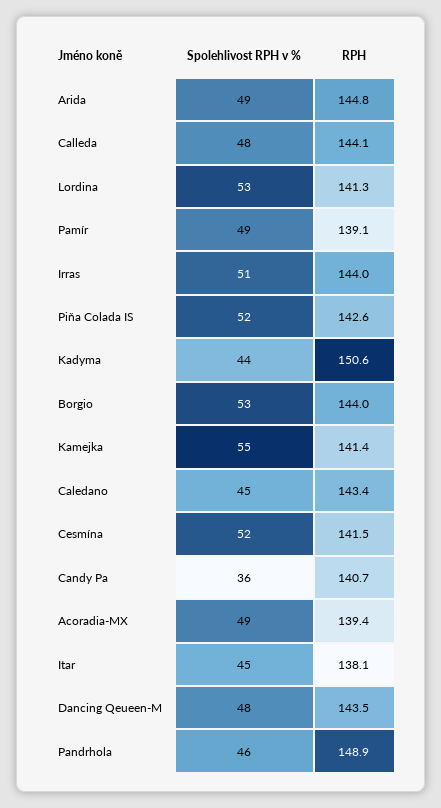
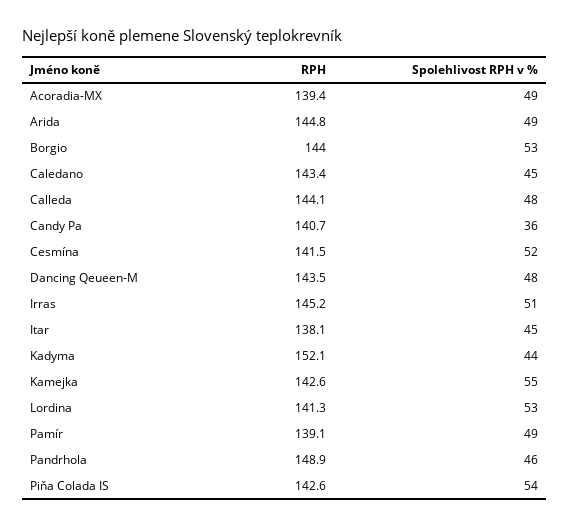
  {
    "Spolehlivost RPH v %": {
      "Arida": 49,
      "Calleda": 48,
      "Lordina": 53,
      "Pamír": 49,
      "Irras": 51,
-     "Piňa Colada IS": 52,
+     "Piňa Colada IS": 54,
      "Kadyma": 44,
      "Borgio": 53,
      "Kamejka": 55,
      "Caledano": 45,
      "Cesmína": 52,
      "Candy Pa": 36,
      "Acoradia-MX": 49,
      "Itar": 45,
      "Dancing Qeueen-M": 48,
      "Pandrhola": 46
    },
    "RPH": {
      "Arida": 144.8,
      "Calleda": 144.1,
      "Lordina": 141.3,
      "Pamír": 139.1,
-     "Irras": 144,
+     "Irras": 145.2,
      "Piňa Colada IS": 142.6,
-     "Kadyma": 150.6,
+     "Kadyma": 152.1,
      "Borgio": 144,
-     "Kamejka": 141.4,
+     "Kamejka": 142.6,
      "Caledano": 143.4,
      "Cesmína": 141.5,
      "Candy Pa": 140.7,
      "Acoradia-MX": 139.4,
      "Itar": 138.1,
      "Dancing Qeueen-M": 143.5,
      "Pandrhola": 148.9
    }
  }

